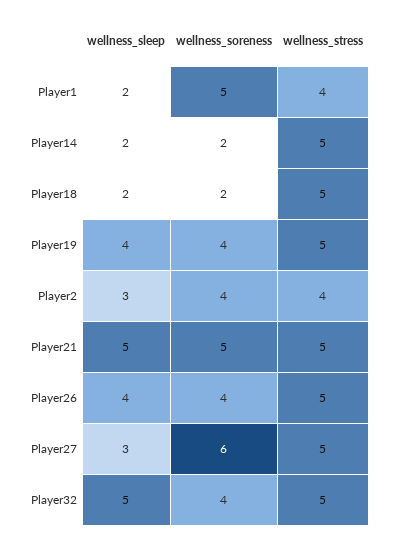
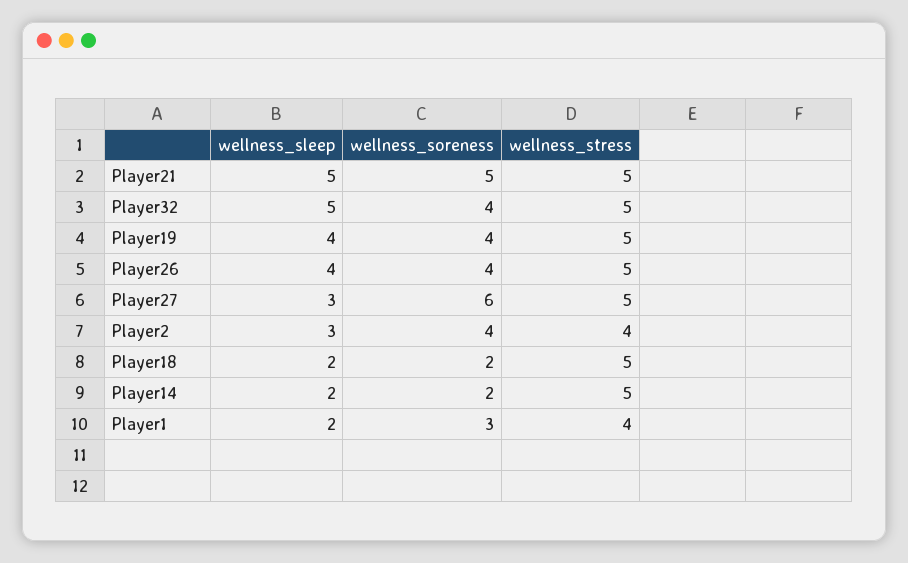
  {
    "wellness_sleep": {
      "Player1": 2,
      "Player14": 2,
      "Player18": 2,
      "Player19": 4,
      "Player2": 3,
      "Player21": 5,
      "Player26": 4,
      "Player27": 3,
      "Player32": 5
    },
    "wellness_soreness": {
-     "Player1": 5,
+     "Player1": 3,
      "Player14": 2,
      "Player18": 2,
      "Player19": 4,
      "Player2": 4,
      "Player21": 5,
      "Player26": 4,
      "Player27": 6,
      "Player32": 4
    },
    "wellness_stress": {
      "Player1": 4,
      "Player14": 5,
      "Player18": 5,
      "Player19": 5,
      "Player2": 4,
      "Player21": 5,
      "Player26": 5,
      "Player27": 5,
      "Player32": 5
    }
  }

